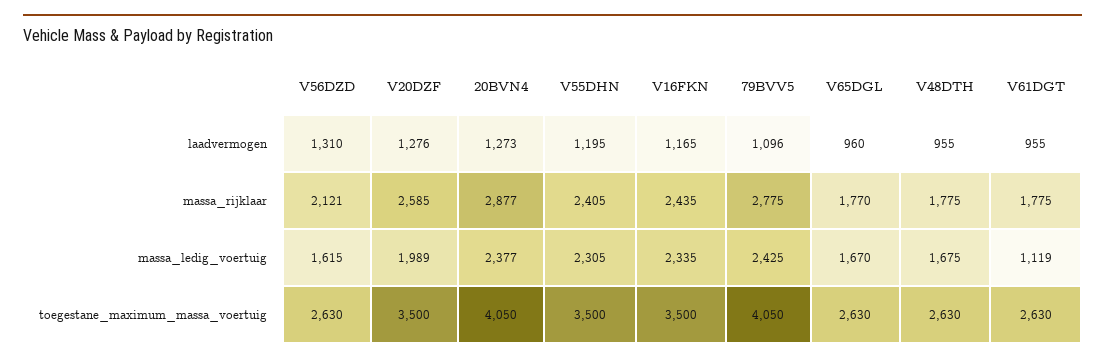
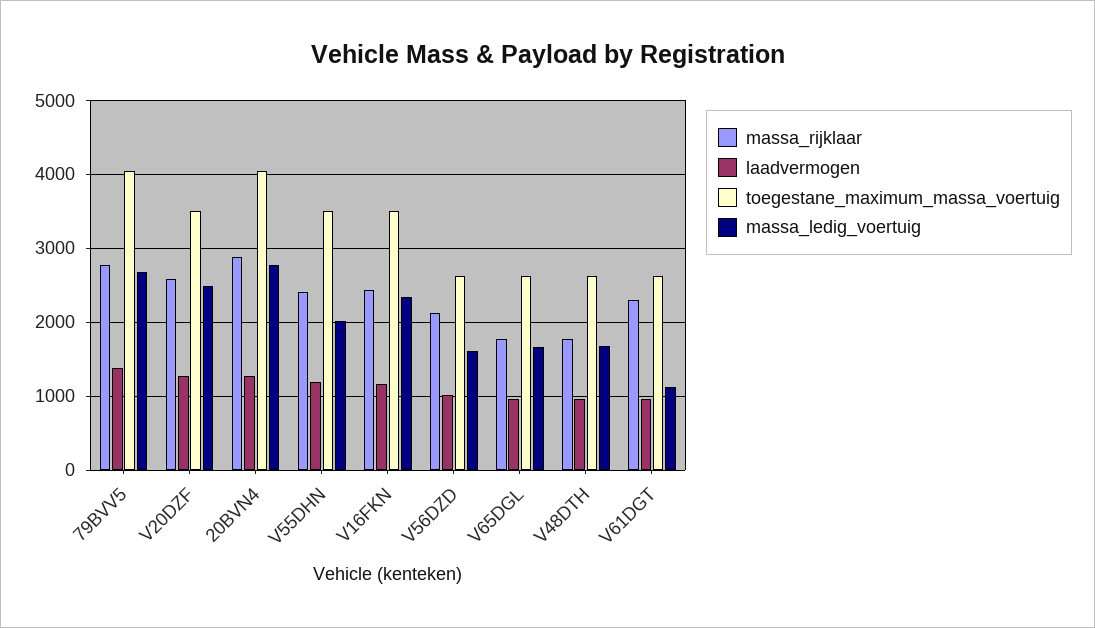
  {
    "laadvermogen": {
-     "V56DZD": 1310,
+     "V56DZD": 1000,
      "V20DZF": 1276,
      "20BVN4": 1273,
      "V55DHN": 1195,
      "V16FKN": 1165,
-     "79BVV5": 1096,
+     "79BVV5": 1400,
      "V65DGL": 960,
      "V48DTH": 955,
      "V61DGT": 955
    },
    "massa_rijklaar": {
      "V56DZD": 2121,
      "V20DZF": 2585,
      "20BVN4": 2877,
      "V55DHN": 2405,
      "V16FKN": 2435,
      "79BVV5": 2775,
      "V65DGL": 1770,
      "V48DTH": 1775,
-     "V61DGT": 1775
+     "V61DGT": 2300
    },
    "massa_ledig_voertuig": {
      "V56DZD": 1615,
-     "V20DZF": 1989,
+     "V20DZF": 2500,
-     "20BVN4": 2377,
+     "20BVN4": 2800,
-     "V55DHN": 2305,
+     "V55DHN": 2000,
      "V16FKN": 2335,
-     "79BVV5": 2425,
+     "79BVV5": 2700,
      "V65DGL": 1670,
      "V48DTH": 1675,
      "V61DGT": 1119
    },
    "toegestane_maximum_massa_voertuig": {
      "V56DZD": 2630,
      "V20DZF": 3500,
      "20BVN4": 4050,
      "V55DHN": 3500,
      "V16FKN": 3500,
      "79BVV5": 4050,
      "V65DGL": 2630,
      "V48DTH": 2630,
      "V61DGT": 2630
    }
  }

